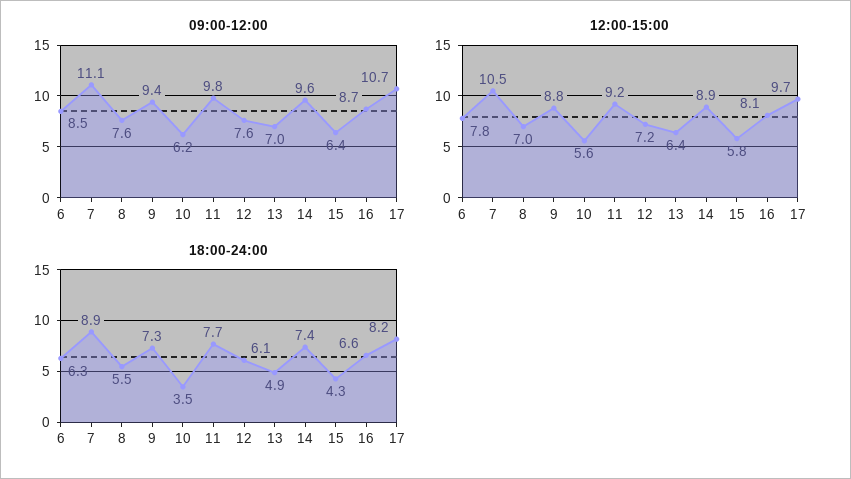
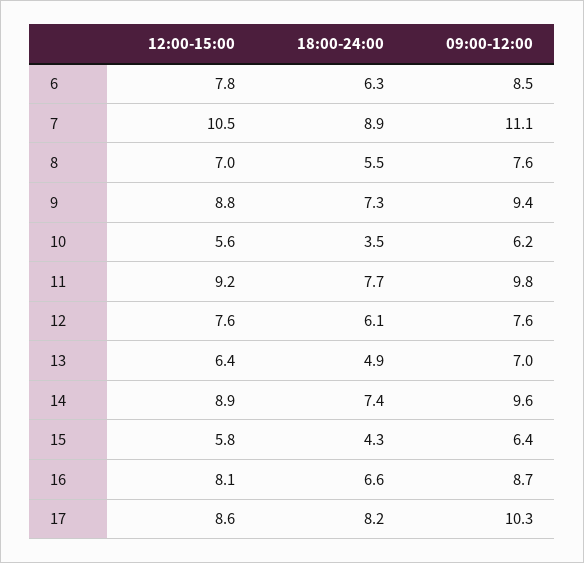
  {
    "09:00-12:00": {
      "6": 8.5,
      "7": 11.1,
      "8": 7.6,
      "9": 9.4,
      "10": 6.2,
      "11": 9.8,
      "12": 7.6,
      "13": 7,
      "14": 9.6,
      "15": 6.4,
      "16": 8.7,
-     "17": 10.7
+     "17": 10.3
    },
    "12:00-15:00": {
      "6": 7.8,
      "7": 10.5,
      "8": 7,
      "9": 8.8,
      "10": 5.6,
      "11": 9.2,
-     "12": 7.2,
+     "12": 7.6,
      "13": 6.4,
      "14": 8.9,
      "15": 5.8,
      "16": 8.1,
-     "17": 9.7
+     "17": 8.6
    },
    "18:00-24:00": {
      "6": 6.3,
      "7": 8.9,
      "8": 5.5,
      "9": 7.3,
      "10": 3.5,
      "11": 7.7,
      "12": 6.1,
      "13": 4.9,
      "14": 7.4,
      "15": 4.3,
      "16": 6.6,
      "17": 8.2
    }
  }

